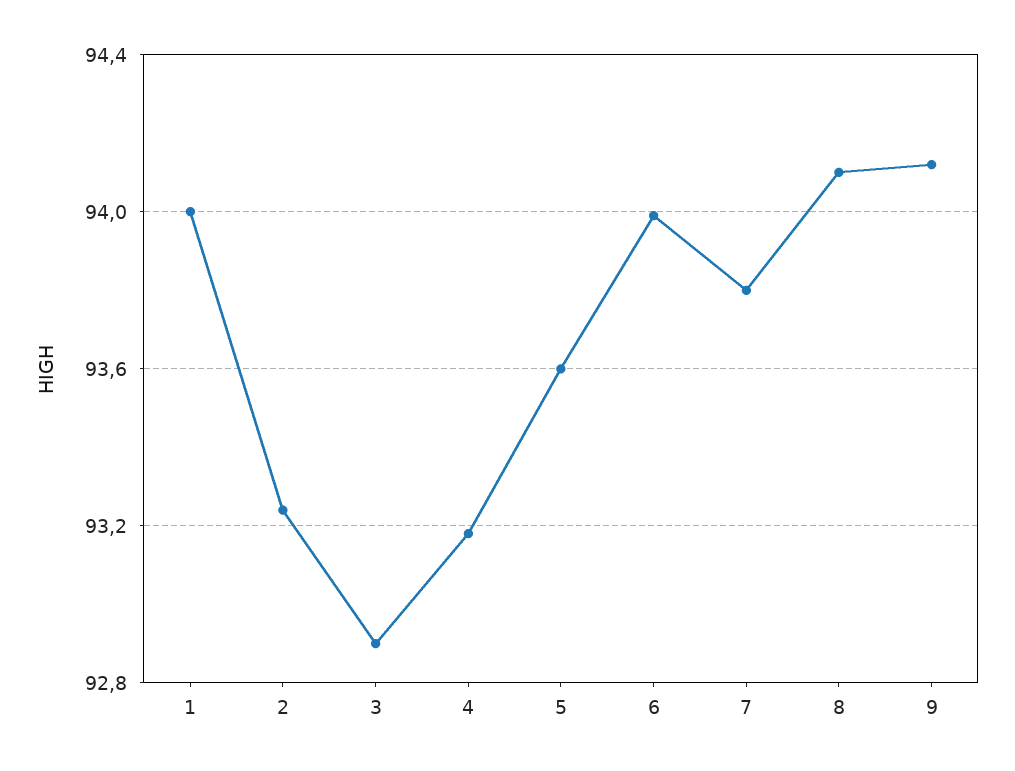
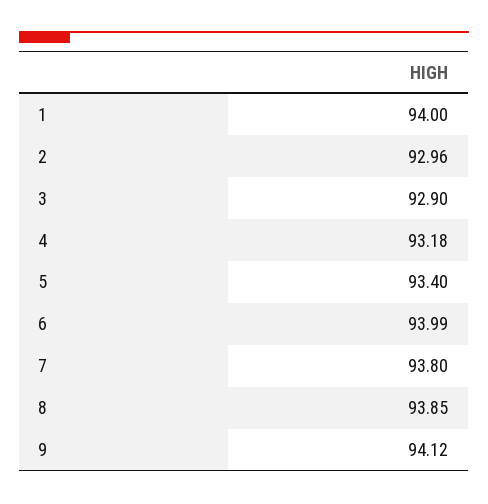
  {
    "1": 94,
-   "2": 93.25,
+   "2": 92.96,
    "3": 92.9,
    "4": 93.18,
-   "5": 93.6,
+   "5": 93.4,
    "6": 93.99,
    "7": 93.8,
-   "8": 94.1,
+   "8": 93.85,
    "9": 94.12
  }

